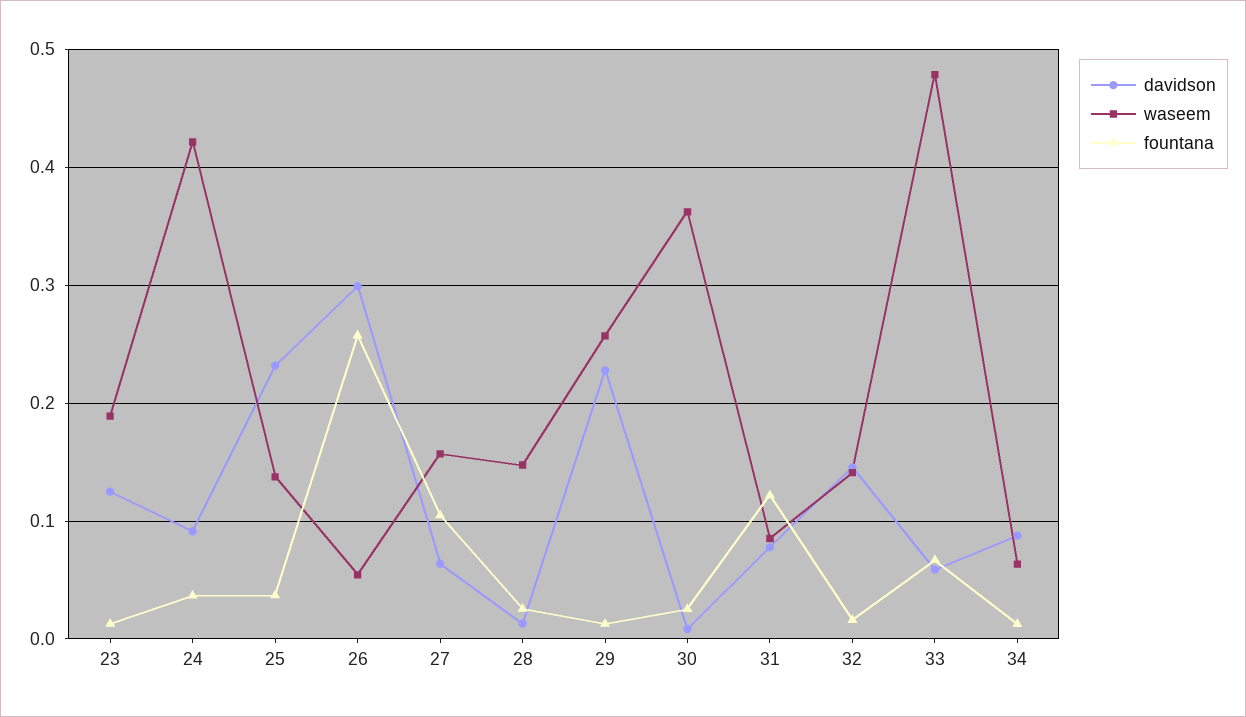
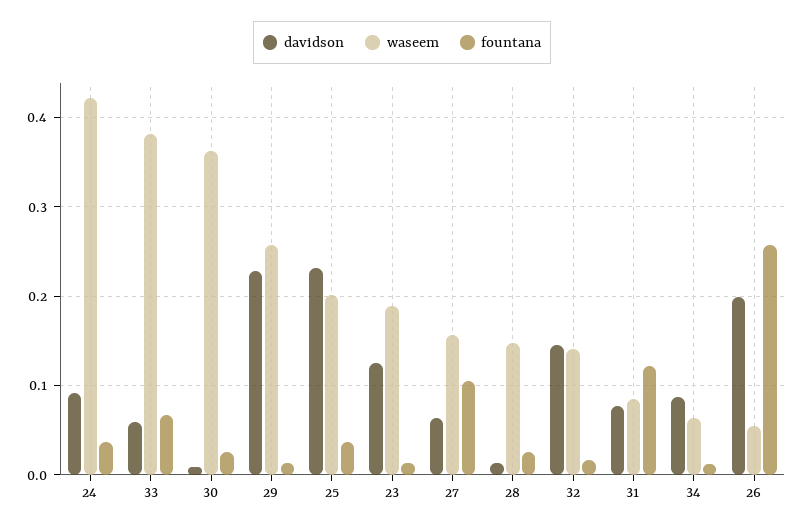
  {
    "davidson": {
      "23": 0.13,
      "24": 0.09,
      "25": 0.23,
-     "26": 0.3,
+     "26": 0.2,
      "27": 0.06,
      "28": 0.01,
      "29": 0.23,
      "30": 0.01,
      "31": 0.08,
      "32": 0.15,
      "33": 0.06,
      "34": 0.09
    },
    "waseem": {
      "23": 0.19,
      "24": 0.42,
-     "25": 0.14,
+     "25": 0.2,
      "26": 0.05,
      "27": 0.16,
      "28": 0.15,
      "29": 0.26,
      "30": 0.36,
      "31": 0.09,
      "32": 0.14,
-     "33": 0.48,
+     "33": 0.38,
      "34": 0.06
    },
    "fountana": {
      "23": 0.01,
      "24": 0.04,
      "25": 0.04,
      "26": 0.26,
      "27": 0.1,
      "28": 0.03,
      "29": 0.01,
      "30": 0.03,
      "31": 0.12,
      "32": 0.02,
      "33": 0.07,
      "34": 0.01
    }
  }

